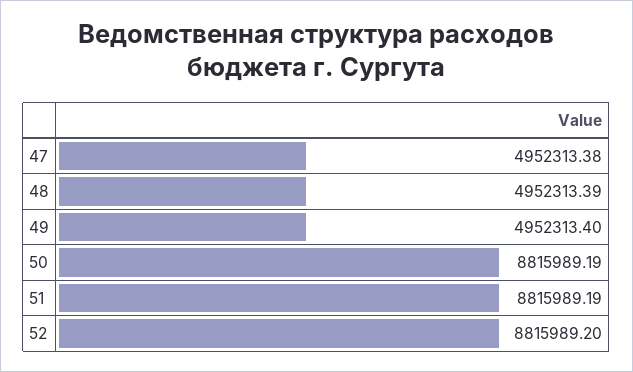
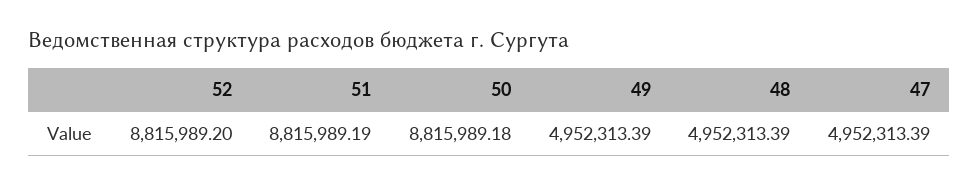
  {
-   "47": 4952313.38,
+   "47": 4952313.39,
    "48": 4952313.39,
-   "49": 4952313.4,
+   "49": 4952313.39,
-   "50": 8815989.19,
+   "50": 8815989.18,
    "51": 8815989.19,
    "52": 8815989.2
  }

